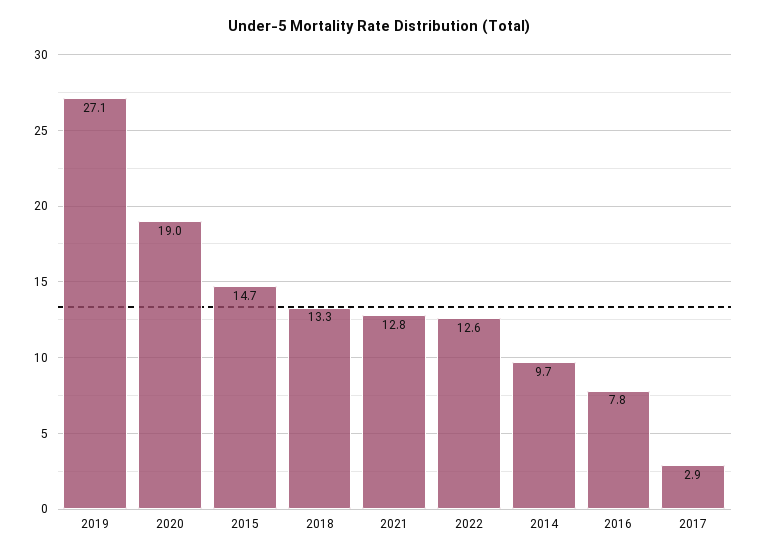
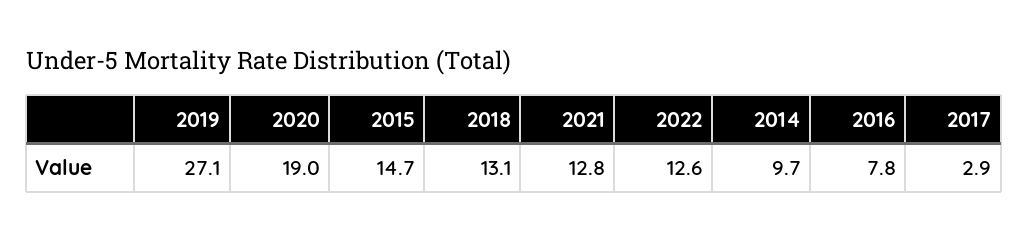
  {
    "2019": 27.1,
    "2020": 19,
    "2015": 14.7,
-   "2018": 13.3,
+   "2018": 13.1,
    "2021": 12.8,
    "2022": 12.6,
    "2014": 9.7,
    "2016": 7.8,
    "2017": 2.9
  }

